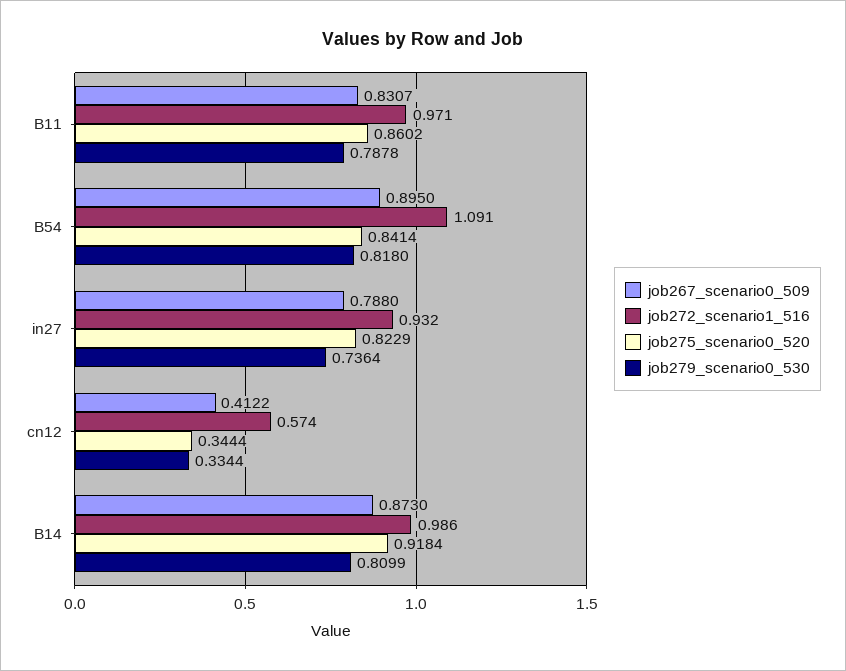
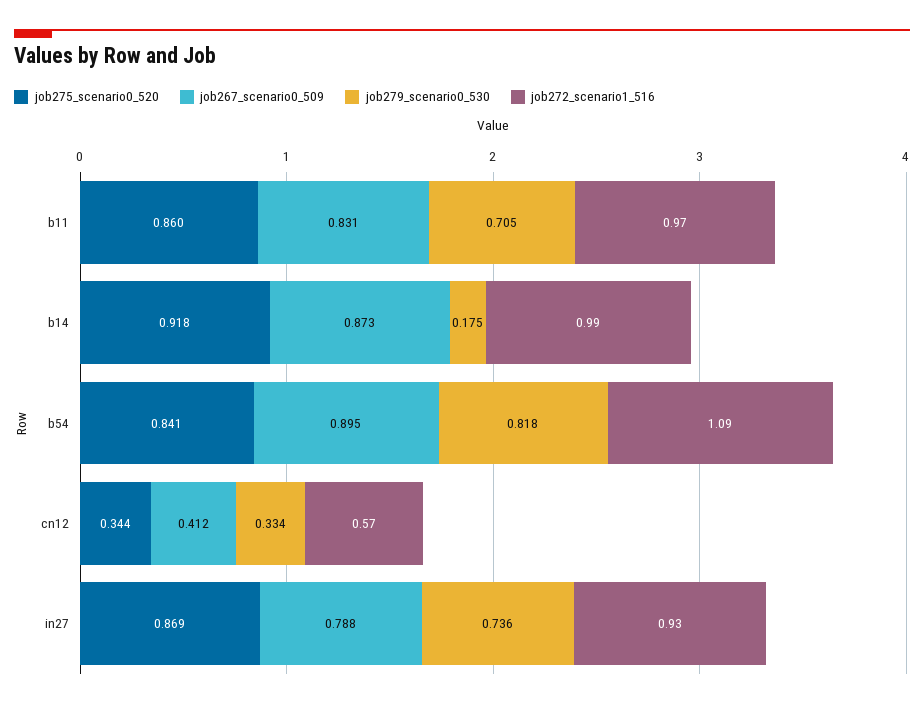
  {
    "job267_scenario0_509": {
      "B11": 0.8307,
      "B54": 0.895,
      "in27": 0.788,
      "cn12": 0.4122,
      "B14": 0.873
    },
    "job272_scenario1_516": {
      "B11": 0.971,
      "B54": 1.091,
      "in27": 0.932,
      "cn12": 0.574,
      "B14": 0.986
    },
    "job275_scenario0_520": {
      "B11": 0.8602,
      "B54": 0.8414,
-     "in27": 0.8229,
+     "in27": 0.869,
      "cn12": 0.3444,
      "B14": 0.9184
    },
    "job279_scenario0_530": {
-     "B11": 0.7878,
+     "B11": 0.705,
      "B54": 0.818,
      "in27": 0.7364,
      "cn12": 0.3344,
-     "B14": 0.8099
+     "B14": 0.175
    }
  }

